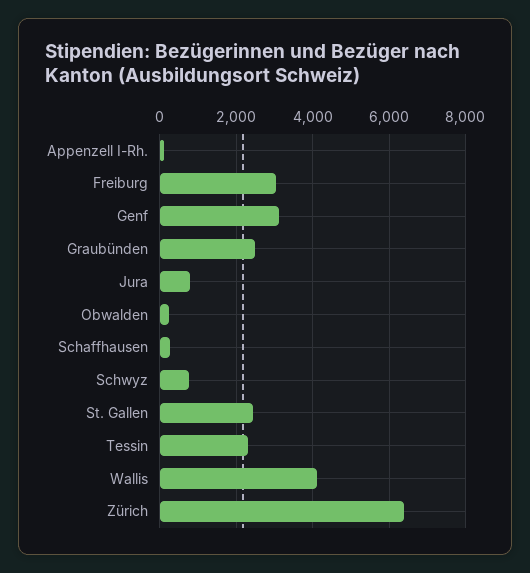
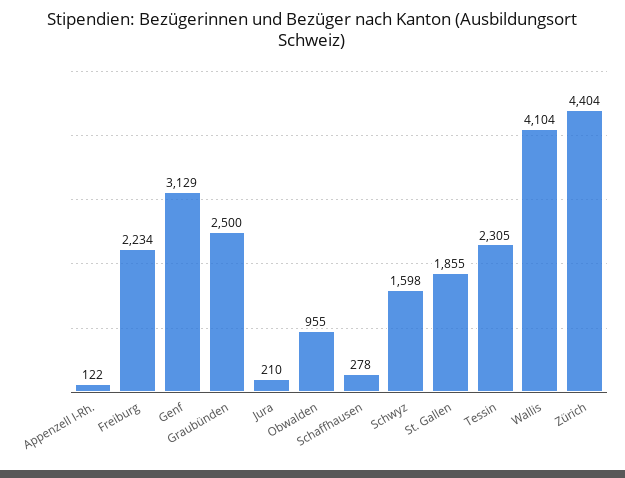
  {
    "Appenzell I-Rh.": 122,
-   "Freiburg": 3000,
+   "Freiburg": 2234,
    "Genf": 3129,
    "Graubünden": 2500,
-   "Jura": 800,
+   "Jura": 210,
-   "Obwalden": 200,
+   "Obwalden": 955,
    "Schaffhausen": 278,
-   "Schwyz": 800,
+   "Schwyz": 1598,
-   "St. Gallen": 2400,
+   "St. Gallen": 1855,
    "Tessin": 2305,
    "Wallis": 4104,
-   "Zürich": 6400
+   "Zürich": 4404
  }

